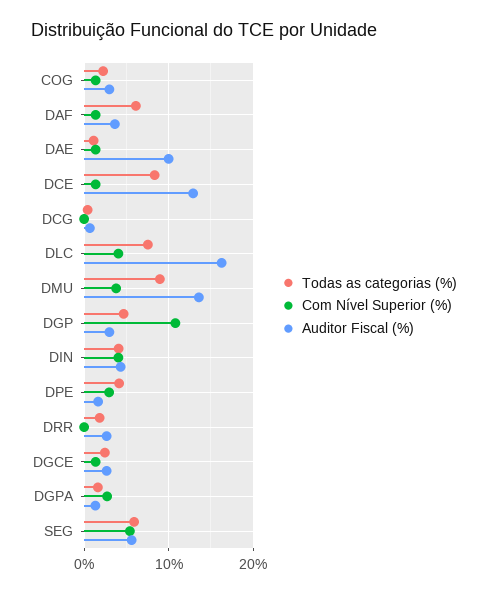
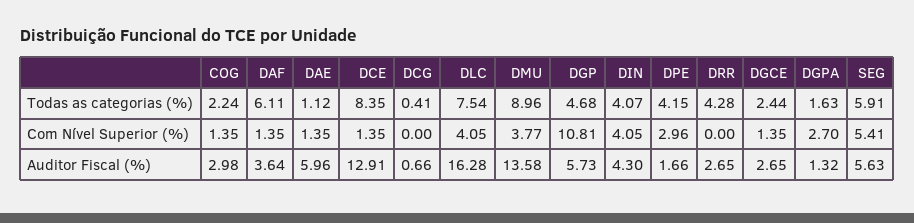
  {
    "Todas as categorias (%)": {
      "COG": 2.24,
      "DAF": 6.11,
      "DAE": 1.12,
      "DCE": 8.35,
      "DCG": 0.41,
      "DLC": 7.54,
      "DMU": 8.96,
      "DGP": 4.68,
      "DIN": 4.07,
      "DPE": 4.15,
-     "DRR": 2,
+     "DRR": 4.28,
      "DGCE": 2.44,
      "DGPA": 1.63,
      "SEG": 5.91
    },
    "Com Nível Superior (%)": {
      "COG": 1.35,
      "DAF": 1.35,
      "DAE": 1.35,
      "DCE": 1.35,
      "DCG": 0,
      "DLC": 4.05,
      "DMU": 3.77,
      "DGP": 10.81,
      "DIN": 4.05,
      "DPE": 2.96,
      "DRR": 0,
      "DGCE": 1.35,
      "DGPA": 2.7,
      "SEG": 5.41
    },
    "Auditor Fiscal (%)": {
      "COG": 2.98,
      "DAF": 3.64,
-     "DAE": 10,
+     "DAE": 5.96,
      "DCE": 12.91,
      "DCG": 0.66,
      "DLC": 16.28,
      "DMU": 13.58,
-     "DGP": 3,
+     "DGP": 5.73,
      "DIN": 4.3,
      "DPE": 1.66,
      "DRR": 2.65,
      "DGCE": 2.65,
      "DGPA": 1.32,
      "SEG": 5.63
    }
  }

